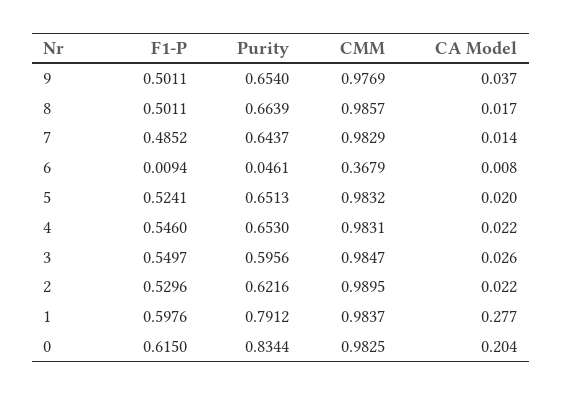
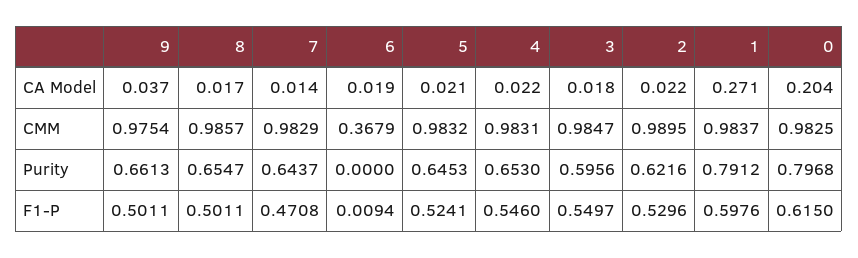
  {
    "F1-P": {
      "9": 0.5011,
      "8": 0.5011,
-     "7": 0.4852,
+     "7": 0.4708,
      "6": 0.0094,
      "5": 0.5241,
      "4": 0.546,
      "3": 0.5497,
      "2": 0.5296,
      "1": 0.5976,
      "0": 0.615
    },
    "Purity": {
-     "9": 0.654,
+     "9": 0.6613,
-     "8": 0.6639,
+     "8": 0.6547,
      "7": 0.6437,
-     "6": 0.0461,
+     "6": 0,
-     "5": 0.6513,
+     "5": 0.6453,
      "4": 0.653,
      "3": 0.5956,
      "2": 0.6216,
      "1": 0.7912,
-     "0": 0.8344
+     "0": 0.7968
    },
    "CMM": {
-     "9": 0.9769,
+     "9": 0.9754,
      "8": 0.9857,
      "7": 0.9829,
      "6": 0.3679,
      "5": 0.9832,
      "4": 0.9831,
      "3": 0.9847,
      "2": 0.9895,
      "1": 0.9837,
      "0": 0.9825
    },
    "CA Model": {
      "9": 0.037,
      "8": 0.017,
      "7": 0.014,
-     "6": 0.008,
+     "6": 0.019,
-     "5": 0.02,
+     "5": 0.021,
      "4": 0.022,
-     "3": 0.026,
+     "3": 0.018,
      "2": 0.022,
-     "1": 0.277,
+     "1": 0.271,
      "0": 0.204
    }
  }

